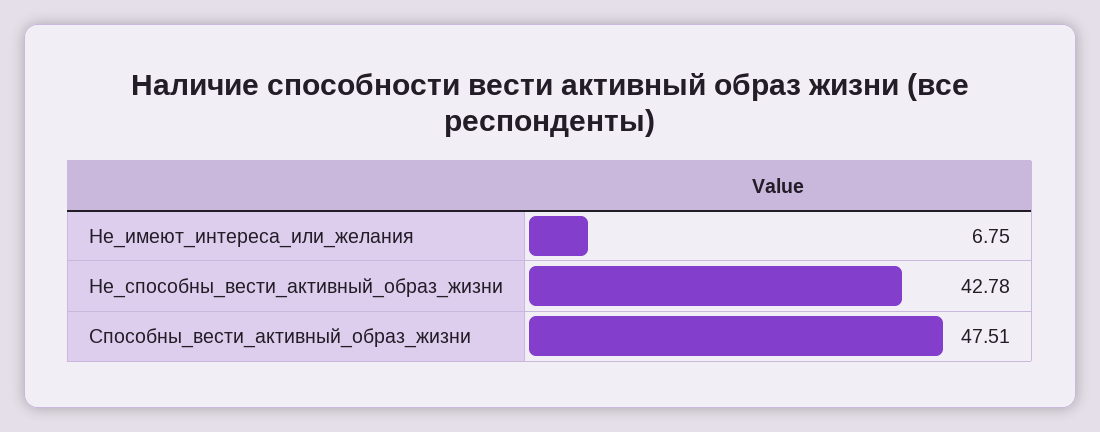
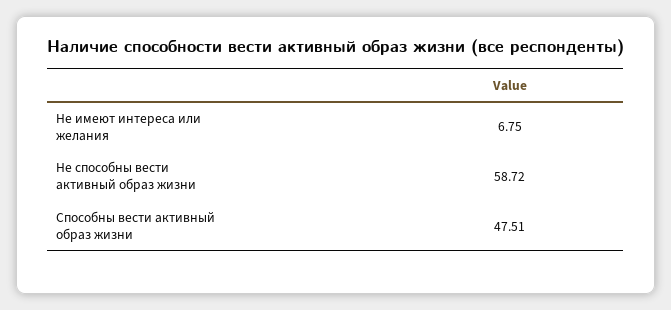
  {
    "Не_имеют_интереса_или_желания": 6.75,
-   "Не_способны_вести_активный_образ_жизни": 42.78,
+   "Не_способны_вести_активный_образ_жизни": 58.72,
    "Способны_вести_активный_образ_жизни": 47.51
  }

